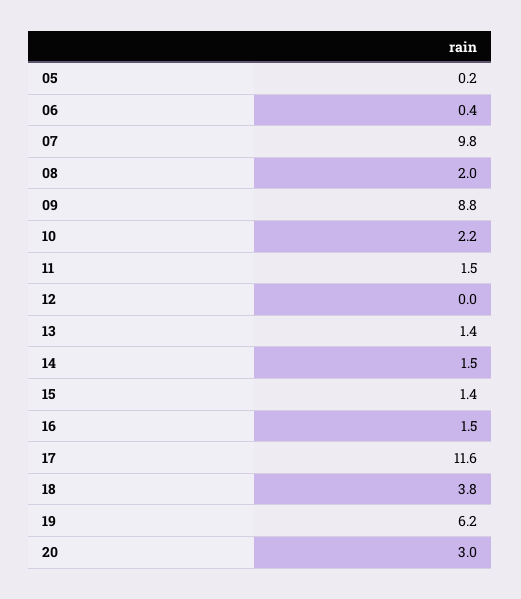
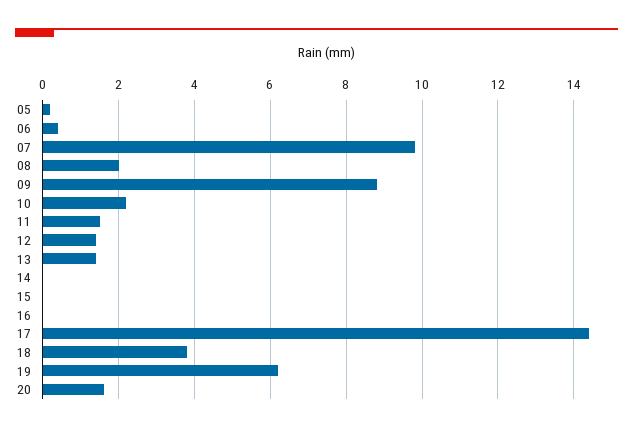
  {
    "05": 0.2,
    "06": 0.4,
    "07": 9.8,
    "08": 2,
    "09": 8.8,
    "10": 2.2,
    "11": 1.5,
-   "12": 0,
+   "12": 1.5,
    "13": 1.4,
-   "14": 1.5,
+   "14": 0,
-   "15": 1.4,
+   "15": 0,
-   "16": 1.5,
+   "16": 0,
-   "17": 11.6,
+   "17": 14.5,
    "18": 3.8,
    "19": 6.2,
-   "20": 3
+   "20": 1.5
  }

